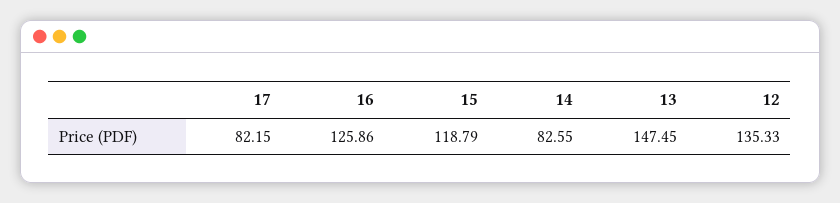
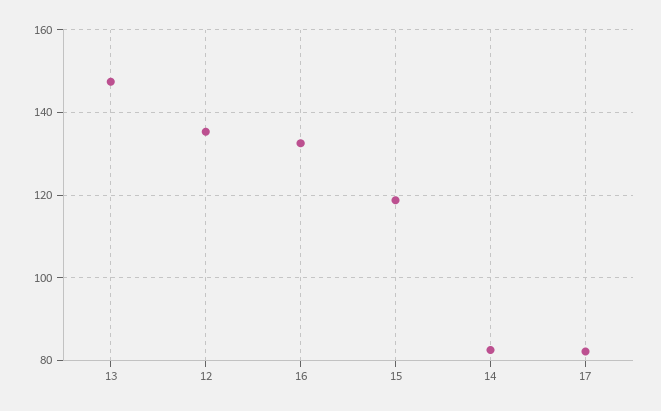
  {
    "17": 82.15,
-   "16": 125.86,
+   "16": 132,
    "15": 118.79,
    "14": 82.55,
    "13": 147.45,
    "12": 135.33
  }

